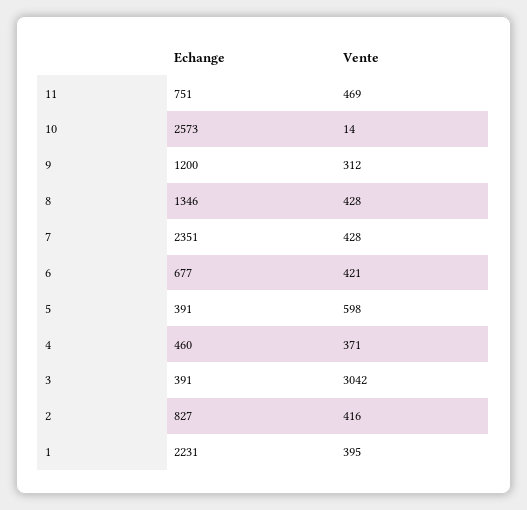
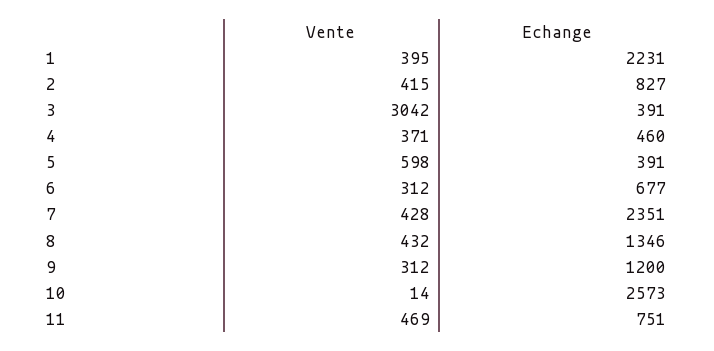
  {
    "Echange": {
      "11": 751,
      "10": 2573,
      "9": 1200,
      "8": 1346,
      "7": 2351,
      "6": 677,
      "5": 391,
      "4": 460,
      "3": 391,
      "2": 827,
      "1": 2231
    },
    "Vente": {
      "11": 469,
      "10": 14,
      "9": 312,
-     "8": 428,
+     "8": 432,
      "7": 428,
-     "6": 421,
+     "6": 312,
      "5": 598,
      "4": 371,
      "3": 3042,
-     "2": 416,
+     "2": 415,
      "1": 395
    }
  }

